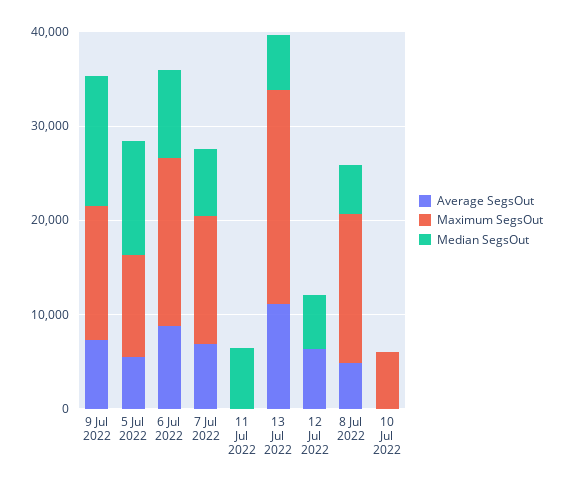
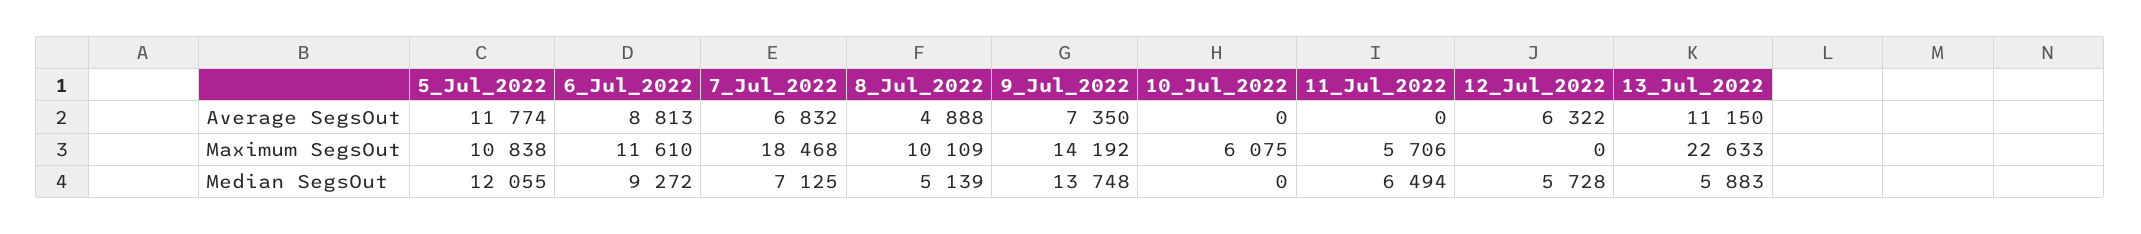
  {
    "Average SegsOut": {
      "9 Jul 2022": 7350,
-     "5 Jul 2022": 6000,
+     "5 Jul 2022": 11774,
      "6 Jul 2022": 8813,
      "7 Jul 2022": 6832,
      "11 Jul 2022": 0,
      "13 Jul 2022": 11150,
      "12 Jul 2022": 6322,
      "8 Jul 2022": 4888,
      "10 Jul 2022": 0
    },
    "Maximum SegsOut": {
      "9 Jul 2022": 14192,
      "5 Jul 2022": 10838,
-     "6 Jul 2022": 18000,
+     "6 Jul 2022": 11610,
-     "7 Jul 2022": 14000,
+     "7 Jul 2022": 18468,
-     "11 Jul 2022": 0,
+     "11 Jul 2022": 5706,
      "13 Jul 2022": 22633,
      "12 Jul 2022": 0,
-     "8 Jul 2022": 16000,
+     "8 Jul 2022": 10109,
      "10 Jul 2022": 6075
    },
    "Median SegsOut": {
      "9 Jul 2022": 13748,
      "5 Jul 2022": 12055,
      "6 Jul 2022": 9272,
      "7 Jul 2022": 7125,
      "11 Jul 2022": 6494,
      "13 Jul 2022": 5883,
      "12 Jul 2022": 5728,
      "8 Jul 2022": 5139,
      "10 Jul 2022": 0
    }
  }

